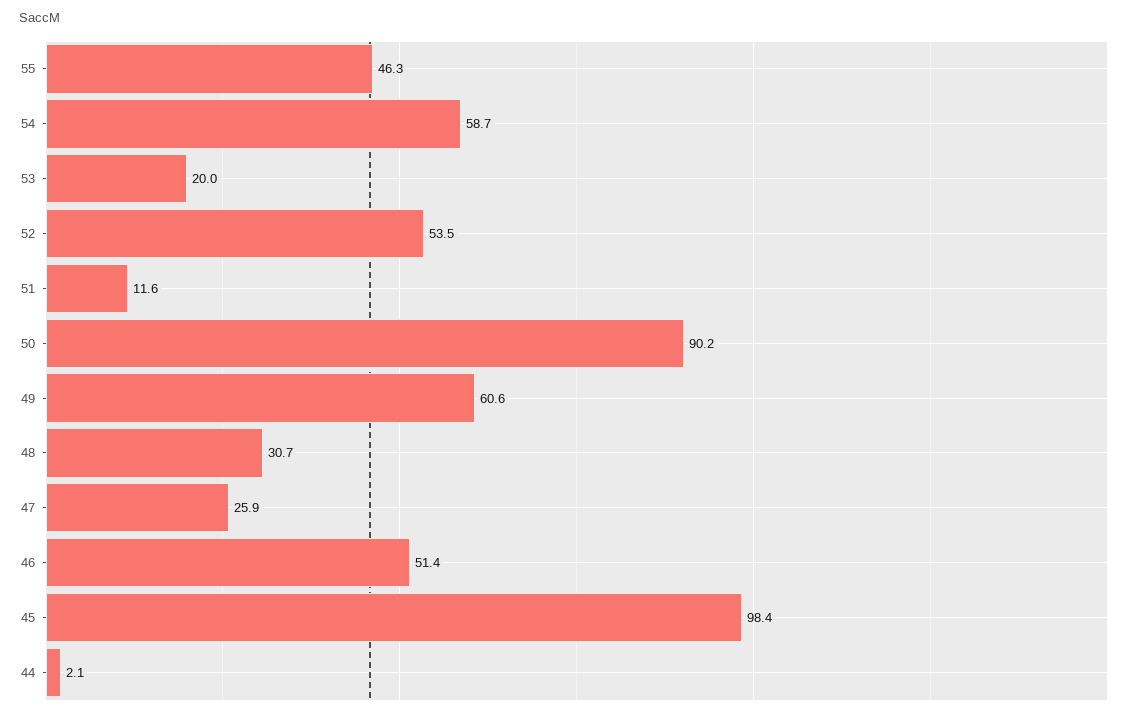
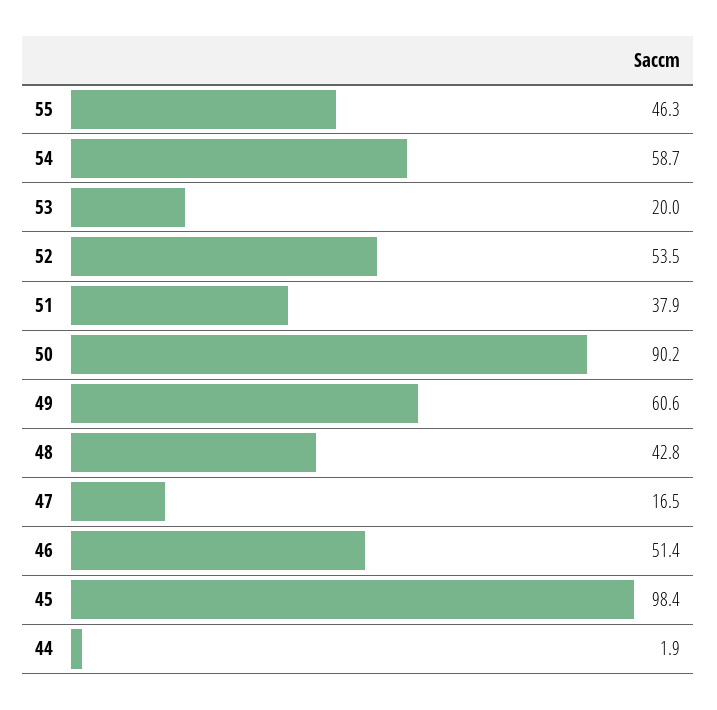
  {
    "55": 46.3,
    "54": 58.7,
    "53": 20,
    "52": 53.5,
-   "51": 11.6,
+   "51": 37.9,
    "50": 90.2,
    "49": 60.6,
-   "48": 30.7,
+   "48": 42.8,
-   "47": 25.9,
+   "47": 16.5,
    "46": 51.4,
    "45": 98.4,
-   "44": 2.1
+   "44": 1.9
  }

